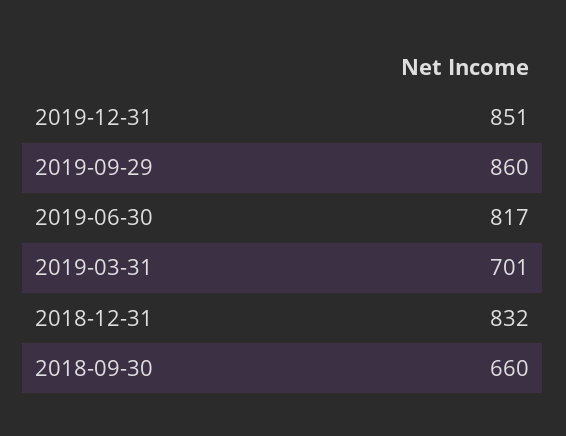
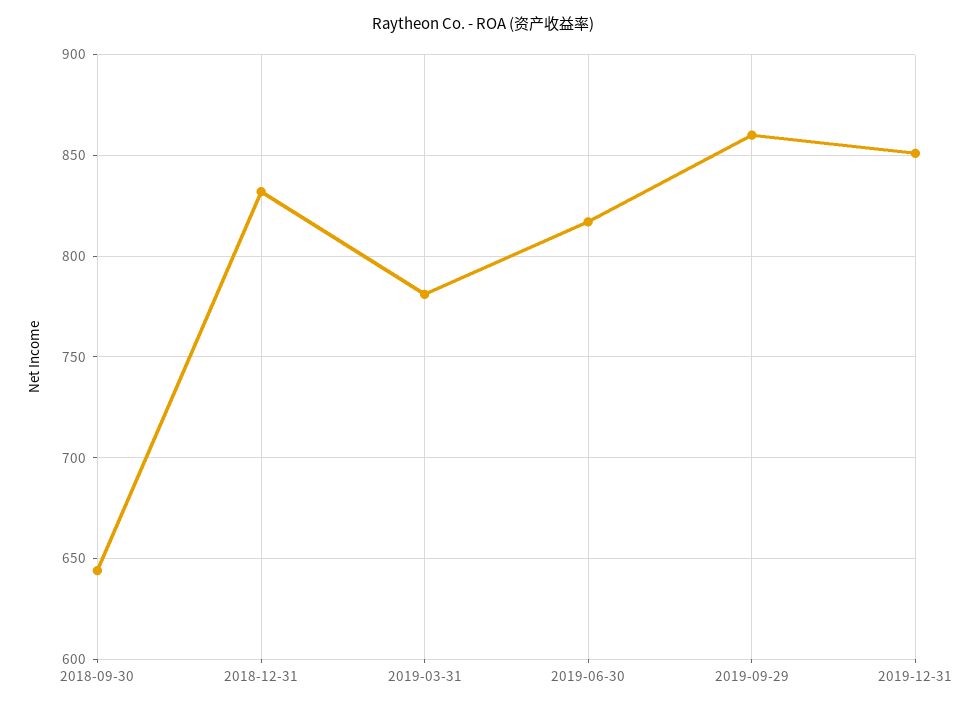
  {
    "2019-12-31": 851,
    "2019-09-29": 860,
    "2019-06-30": 817,
-   "2019-03-31": 701,
+   "2019-03-31": 780,
    "2018-12-31": 832,
-   "2018-09-30": 660
+   "2018-09-30": 645
  }

